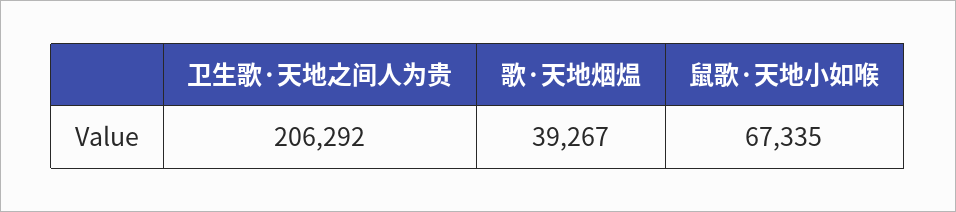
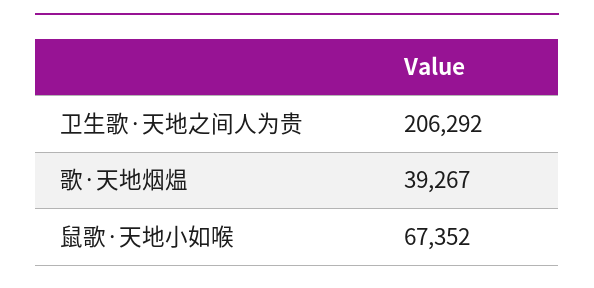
  {
    "卫生歌·天地之间人为贵": 206292,
    "歌·天地烟煴": 39267,
-   "鼠歌·天地小如喉": 67335
+   "鼠歌·天地小如喉": 67352
  }

